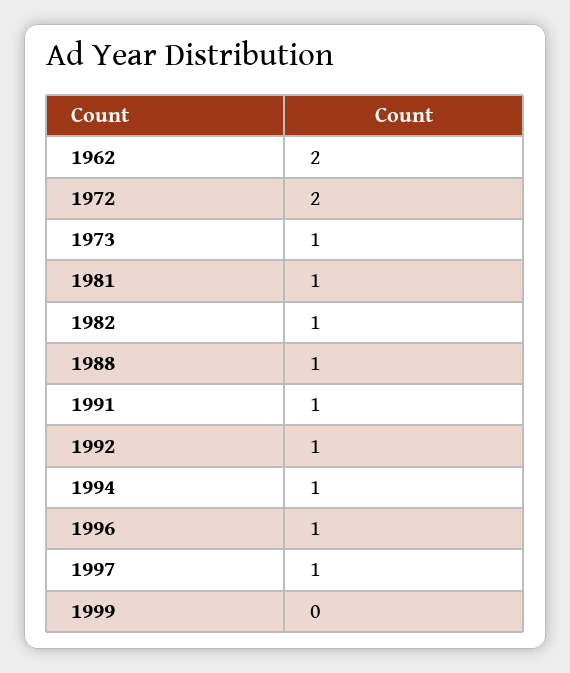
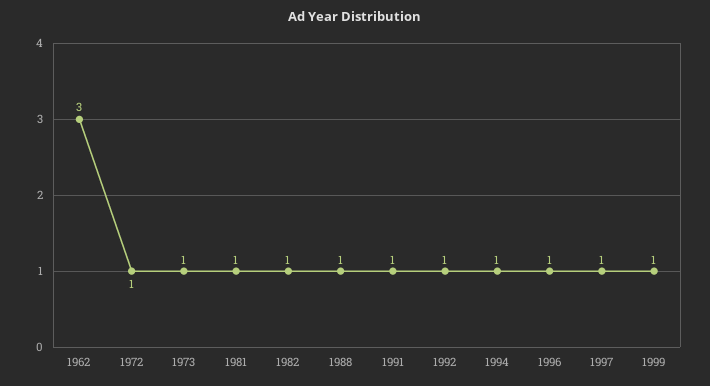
  {
-   "1962": 2,
+   "1962": 3,
-   "1972": 2,
+   "1972": 1,
    "1973": 1,
    "1981": 1,
    "1982": 1,
    "1988": 1,
    "1991": 1,
    "1992": 1,
    "1994": 1,
    "1996": 1,
    "1997": 1,
-   "1999": 0
+   "1999": 1
  }

